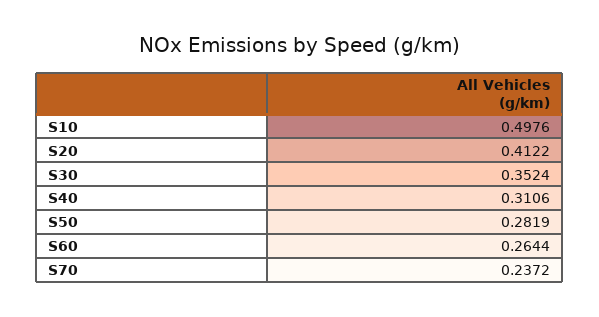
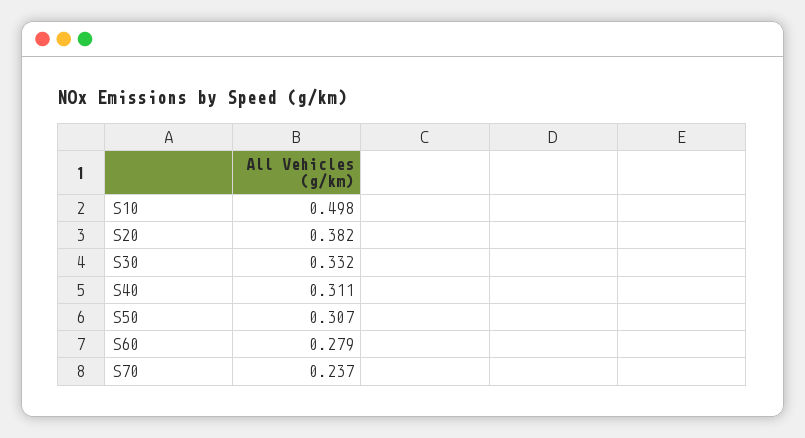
  {
    "S10": 0.4976,
-   "S20": 0.4122,
+   "S20": 0.382,
-   "S30": 0.3524,
+   "S30": 0.332,
    "S40": 0.3106,
-   "S50": 0.2819,
+   "S50": 0.307,
-   "S60": 0.2644,
+   "S60": 0.279,
    "S70": 0.2372
  }

